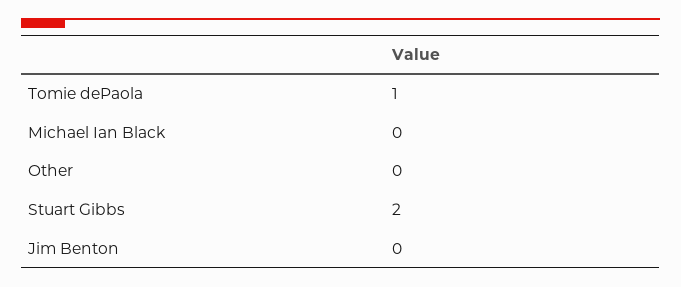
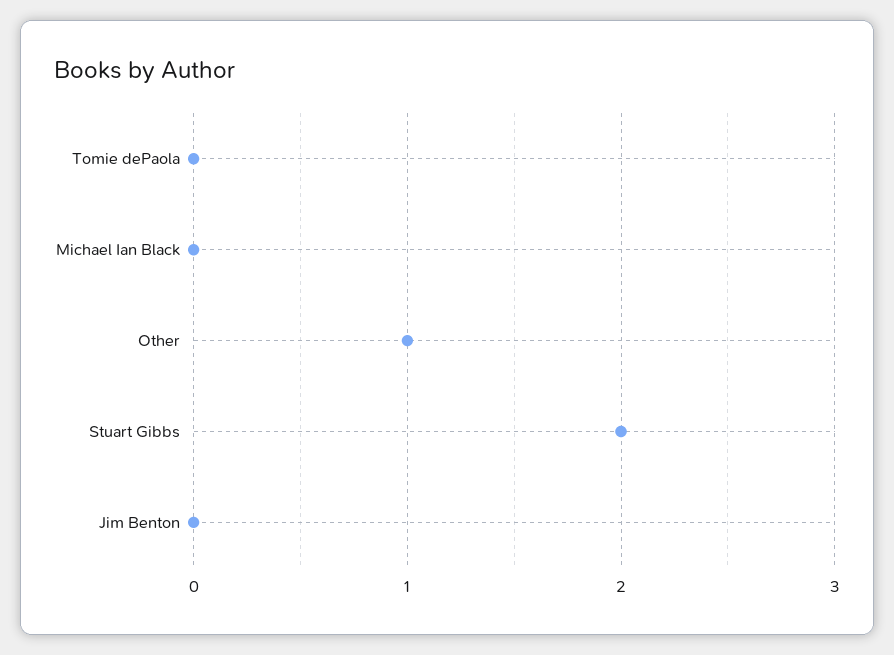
  {
-   "Tomie dePaola": 1,
+   "Tomie dePaola": 0,
    "Michael Ian Black": 0,
-   "Other": 0,
+   "Other": 1,
    "Stuart Gibbs": 2,
    "Jim Benton": 0
  }

